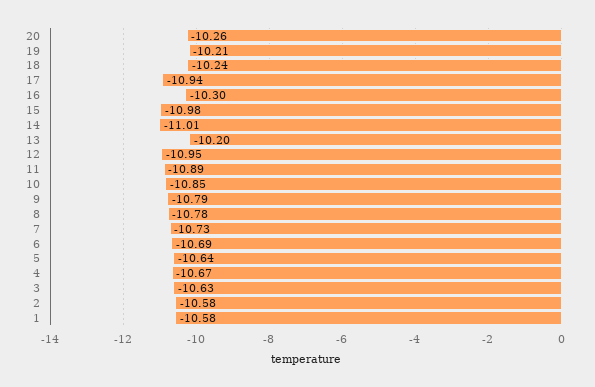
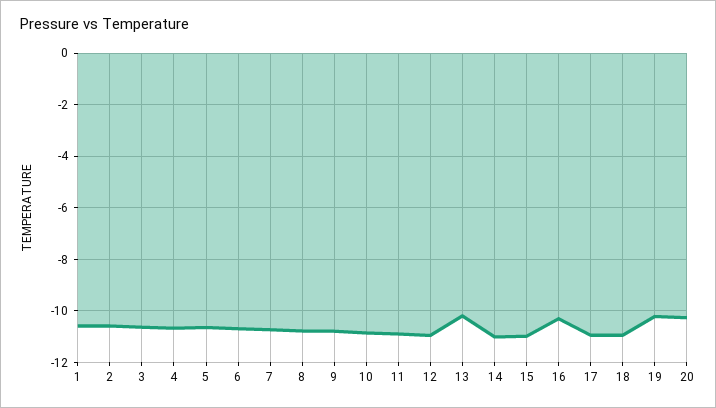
  {
    "20": -10.26,
    "19": -10.21,
-   "18": -10.24,
+   "18": -11,
    "17": -10.94,
    "16": -10.3,
    "15": -10.98,
    "14": -11.01,
    "13": -10.2,
    "12": -10.95,
    "11": -10.89,
    "10": -10.85,
    "9": -10.79,
    "8": -10.78,
    "7": -10.73,
    "6": -10.69,
    "5": -10.64,
    "4": -10.67,
    "3": -10.63,
    "2": -10.58,
    "1": -10.58
  }

